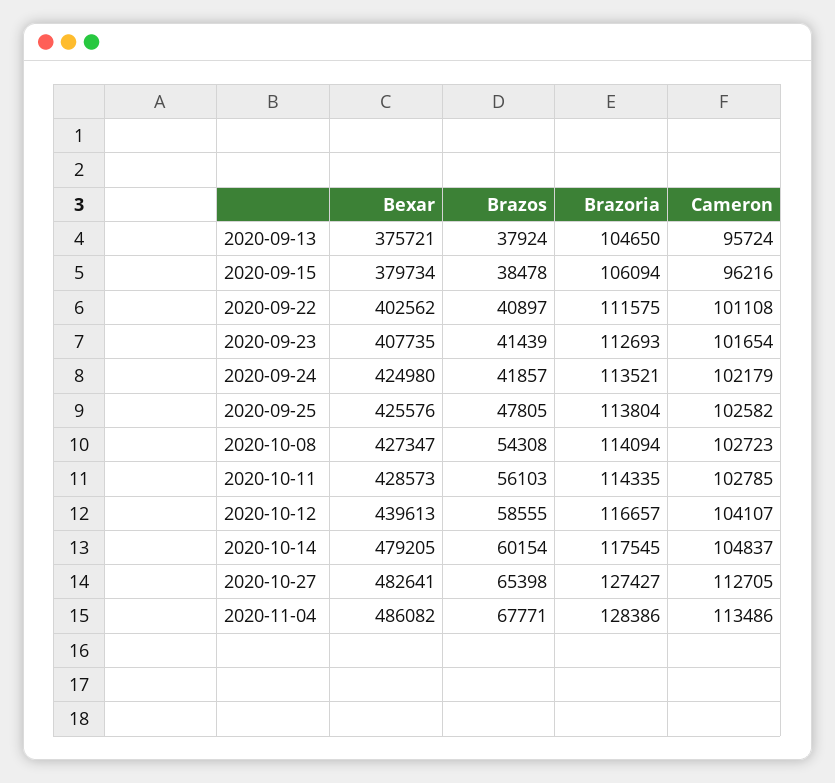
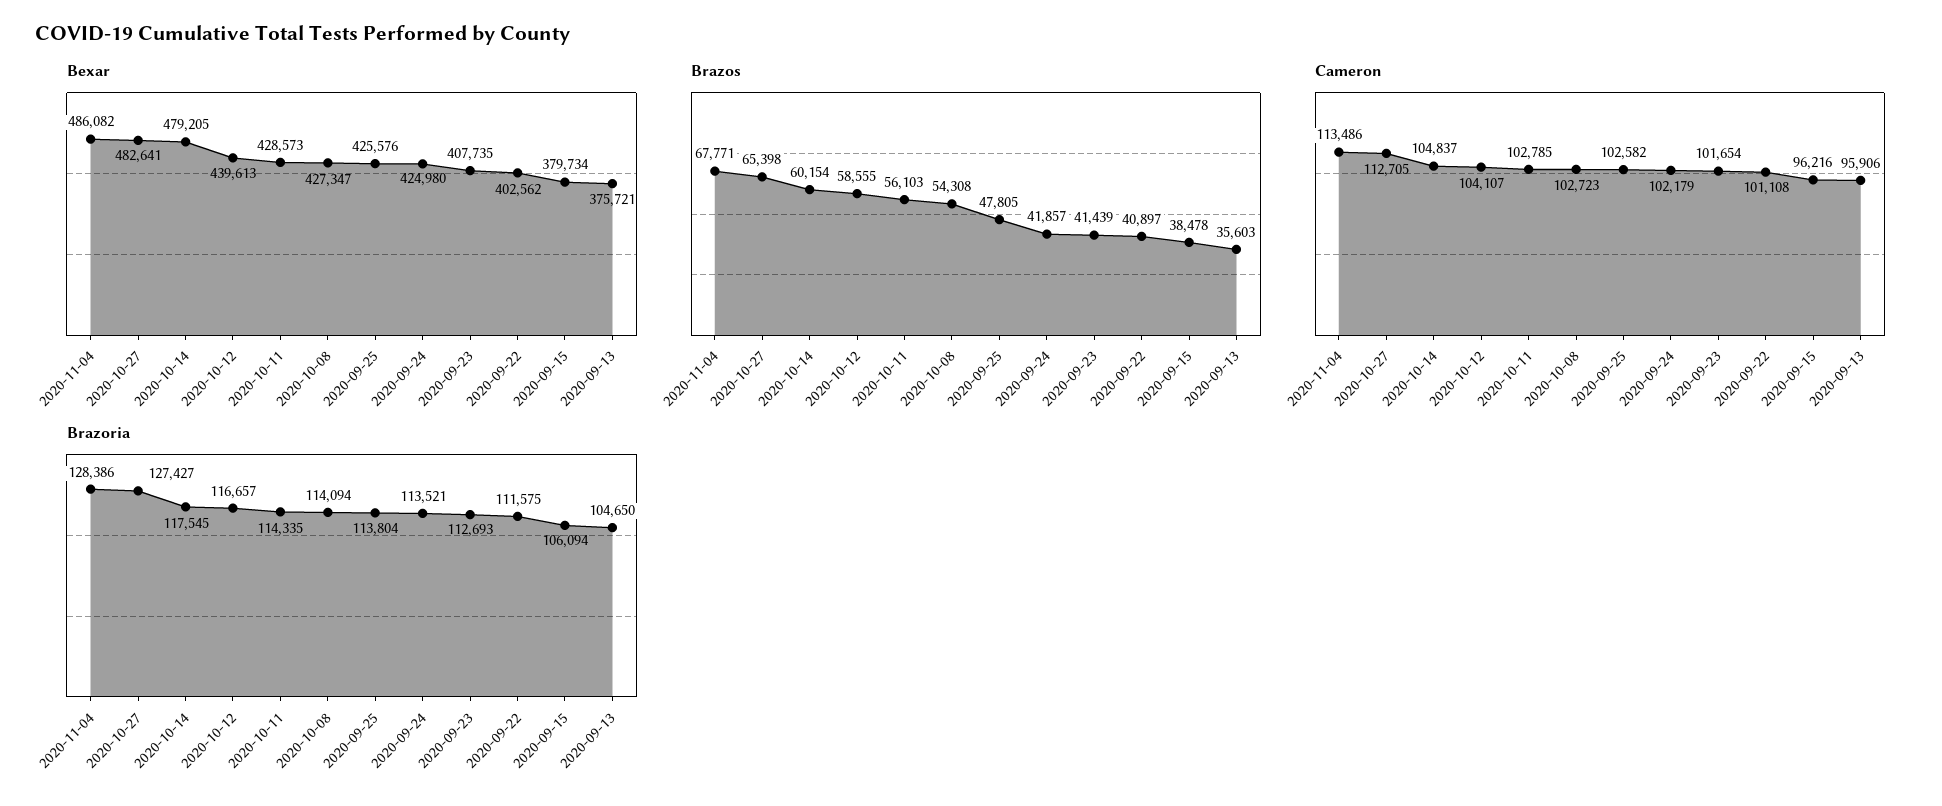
  {
    "Bexar": {
      "2020-09-13": 375721,
      "2020-09-15": 379734,
      "2020-09-22": 402562,
      "2020-09-23": 407735,
      "2020-09-24": 424980,
      "2020-09-25": 425576,
      "2020-10-08": 427347,
      "2020-10-11": 428573,
      "2020-10-12": 439613,
      "2020-10-14": 479205,
      "2020-10-27": 482641,
      "2020-11-04": 486082
    },
    "Brazos": {
-     "2020-09-13": 37924,
+     "2020-09-13": 35603,
      "2020-09-15": 38478,
      "2020-09-22": 40897,
      "2020-09-23": 41439,
      "2020-09-24": 41857,
      "2020-09-25": 47805,
      "2020-10-08": 54308,
      "2020-10-11": 56103,
      "2020-10-12": 58555,
      "2020-10-14": 60154,
      "2020-10-27": 65398,
      "2020-11-04": 67771
    },
    "Brazoria": {
      "2020-09-13": 104650,
      "2020-09-15": 106094,
      "2020-09-22": 111575,
      "2020-09-23": 112693,
      "2020-09-24": 113521,
      "2020-09-25": 113804,
      "2020-10-08": 114094,
      "2020-10-11": 114335,
      "2020-10-12": 116657,
      "2020-10-14": 117545,
      "2020-10-27": 127427,
      "2020-11-04": 128386
    },
    "Cameron": {
-     "2020-09-13": 95724,
+     "2020-09-13": 95906,
      "2020-09-15": 96216,
      "2020-09-22": 101108,
      "2020-09-23": 101654,
      "2020-09-24": 102179,
      "2020-09-25": 102582,
      "2020-10-08": 102723,
      "2020-10-11": 102785,
      "2020-10-12": 104107,
      "2020-10-14": 104837,
      "2020-10-27": 112705,
      "2020-11-04": 113486
    }
  }

